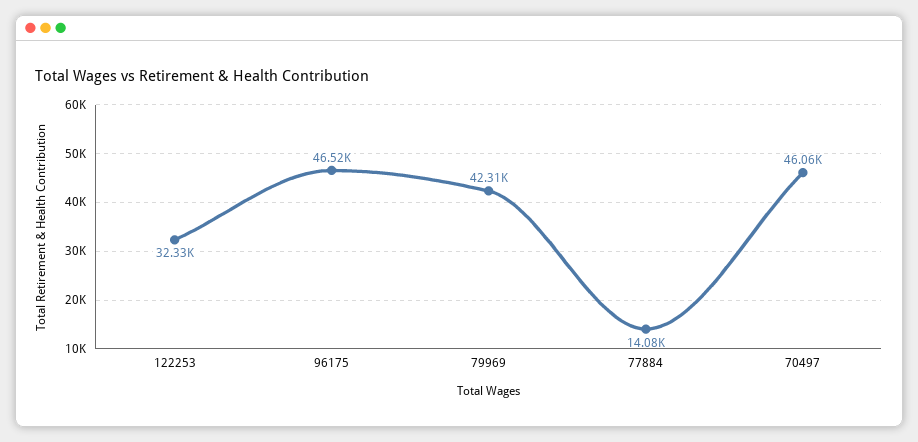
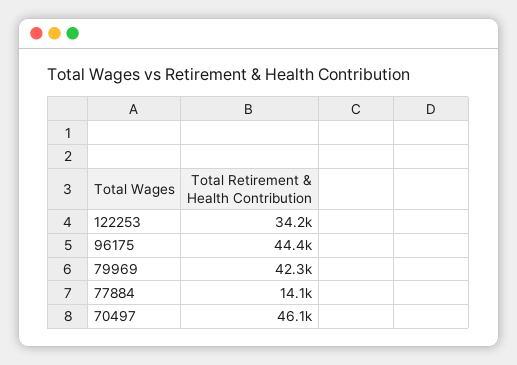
  {
-   "122253": 32330,
+   "122253": 34200,
-   "96175": 46520,
+   "96175": 44400,
    "79969": 42310,
    "77884": 14080,
    "70497": 46060
  }

